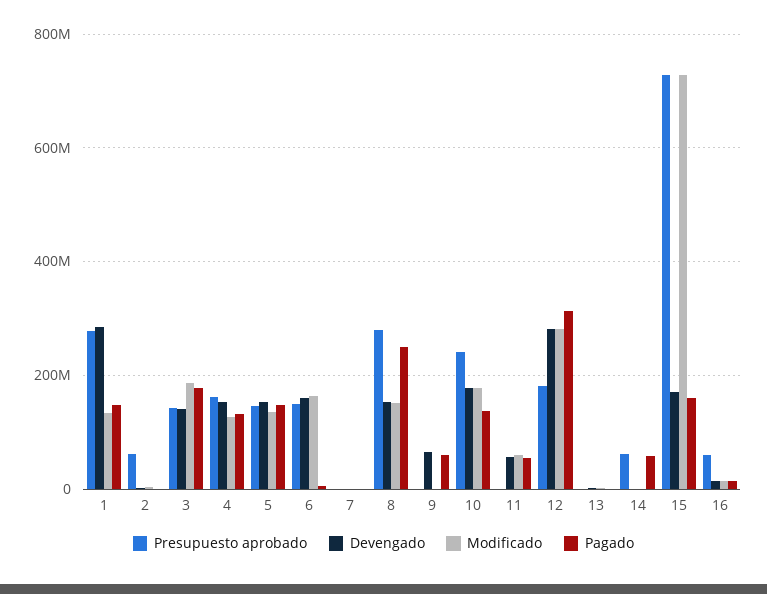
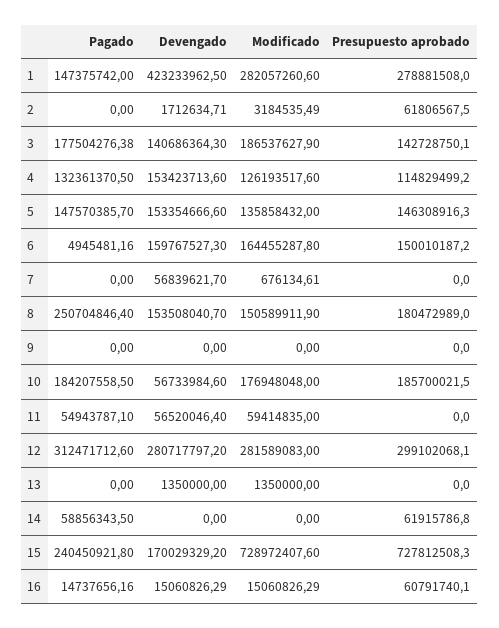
  {
    "Presupuesto aprobado": {
      "1": 278881508,
      "2": 61806567.5,
      "3": 142728750.1,
-     "4": 160000000,
+     "4": 114829499.2,
      "5": 146308916.3,
      "6": 150010187.2,
      "7": 0,
-     "8": 280000000,
+     "8": 180472989,
      "9": 0,
-     "10": 240000000,
+     "10": 185700021.5,
      "11": 0,
-     "12": 180000000,
+     "12": 299102068.1,
      "13": 0,
      "14": 61915786.8,
      "15": 727812508.3,
      "16": 60791740.1
    },
    "Devengado": {
-     "1": 280000000,
+     "1": 423233962.5,
      "2": 1712634.71,
      "3": 140686364.3,
      "4": 153423713.6,
      "5": 153354666.6,
      "6": 159767527.3,
-     "7": 0,
+     "7": 56839621.7,
      "8": 153508040.7,
-     "9": 60000000,
+     "9": 0,
-     "10": 180000000,
+     "10": 56733984.6,
      "11": 56520046.4,
      "12": 280717797.2,
      "13": 1350000,
      "14": 0,
      "15": 170029329.2,
      "16": 15060826.29
    },
    "Modificado": {
-     "1": 140000000,
+     "1": 282057260.6,
      "2": 3184535.49,
      "3": 186537627.9,
      "4": 126193517.6,
      "5": 135858432,
      "6": 164455287.8,
      "7": 676134.61,
      "8": 150589911.9,
      "9": 0,
      "10": 176948048,
      "11": 59414835,
      "12": 281589083,
      "13": 1350000,
      "14": 0,
      "15": 728972407.6,
      "16": 15060826.29
    },
    "Pagado": {
      "1": 147375742,
      "2": 0,
      "3": 177504276.38,
      "4": 132361370.5,
      "5": 147570385.7,
      "6": 4945481.16,
      "7": 0,
      "8": 250704846.4,
-     "9": 60000000,
+     "9": 0,
-     "10": 140000000,
+     "10": 184207558.5,
      "11": 54943787.1,
      "12": 312471712.6,
      "13": 0,
      "14": 58856343.5,
-     "15": 160000000,
+     "15": 240450921.8,
      "16": 14737656.16
    }
  }

